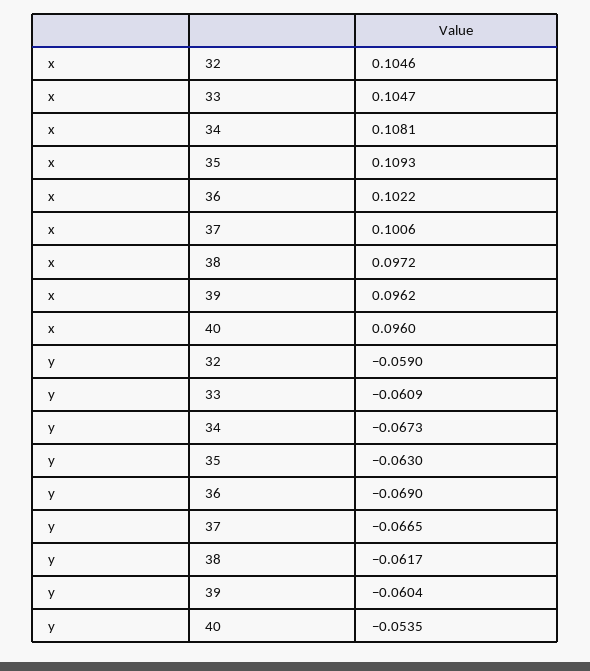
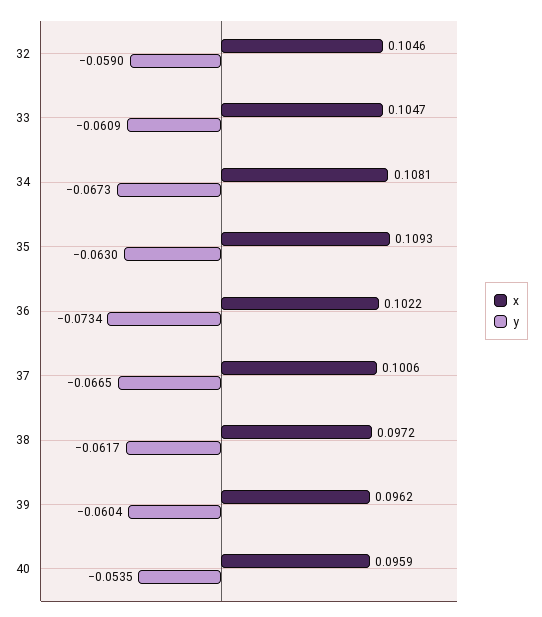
  {
    "x": {
      "32": 0.1046,
      "33": 0.1047,
      "34": 0.1081,
      "35": 0.1093,
      "36": 0.1022,
      "37": 0.1006,
      "38": 0.0972,
      "39": 0.0962,
-     "40": 0.096
+     "40": 0.0959
    },
    "y": {
      "32": -0.059,
      "33": -0.0609,
      "34": -0.0673,
      "35": -0.063,
-     "36": -0.069,
+     "36": -0.0734,
      "37": -0.0665,
      "38": -0.0617,
      "39": -0.0604,
      "40": -0.0535
    }
  }

